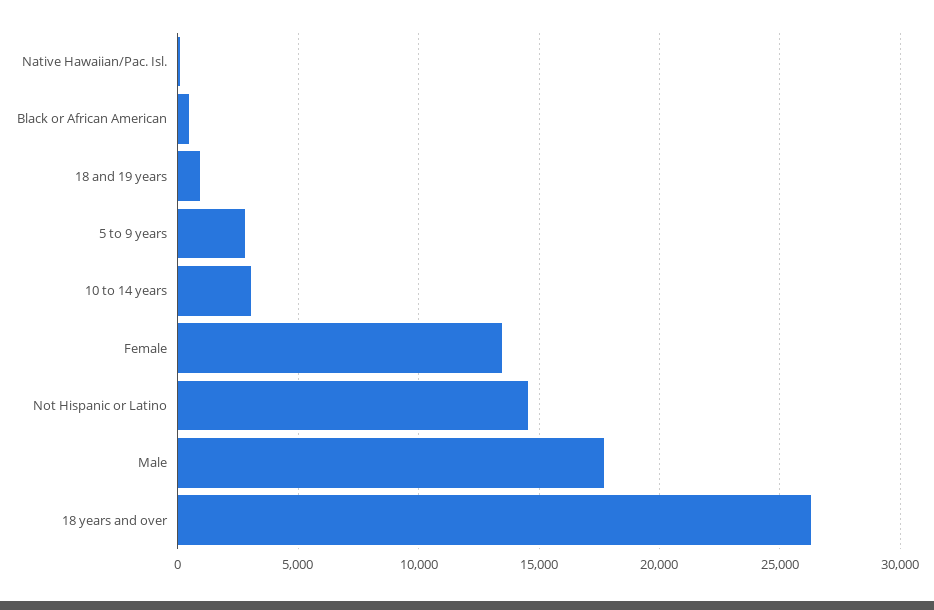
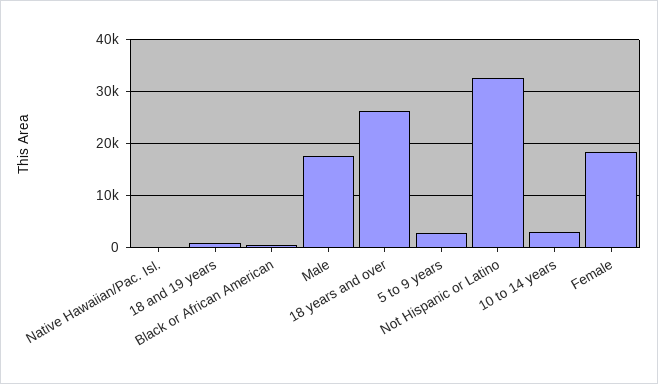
  {
    "Native Hawaiian/Pac. Isl.": 0,
    "Black or African American": 500,
    "18 and 19 years": 1000,
    "5 to 9 years": 3000,
    "10 to 14 years": 3000,
-   "Female": 13500,
+   "Female": 18000,
-   "Not Hispanic or Latino": 14500,
+   "Not Hispanic or Latino": 32000,
    "Male": 17500,
    "18 years and over": 26500
  }

